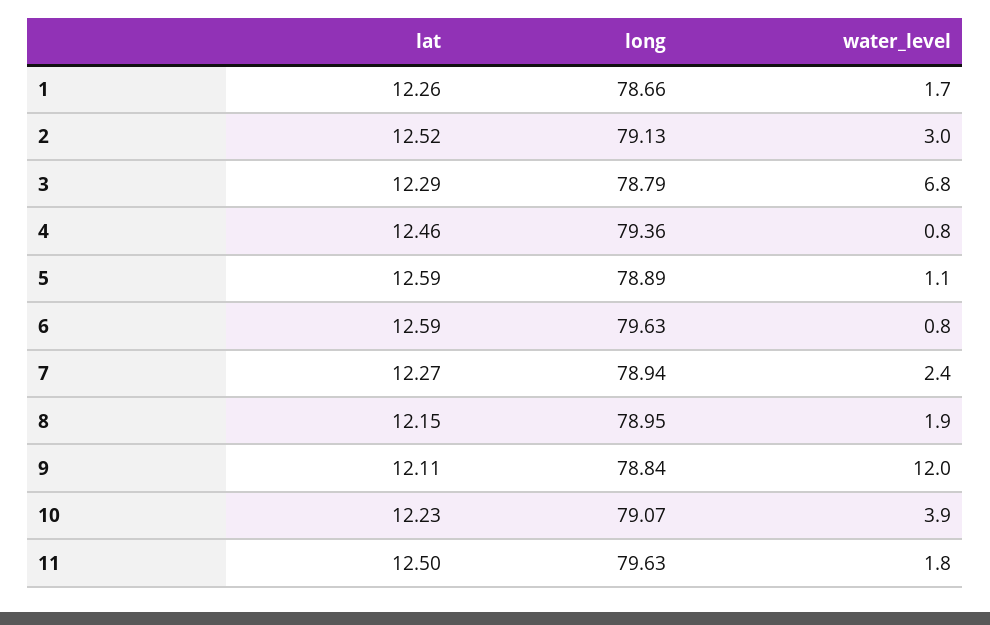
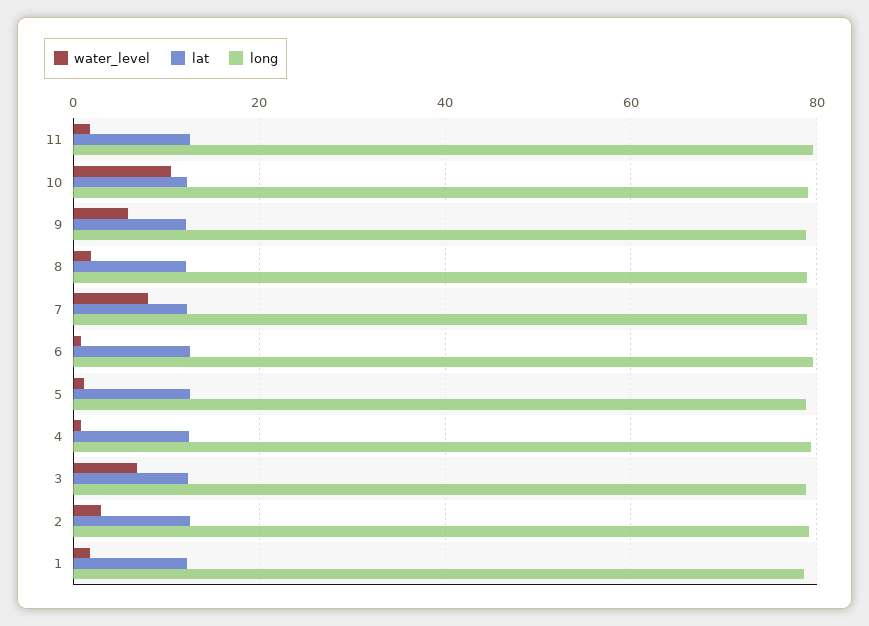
  {
    "lat": {
      "1": 12.26,
      "2": 12.52,
      "3": 12.29,
      "4": 12.46,
      "5": 12.59,
      "6": 12.59,
      "7": 12.27,
      "8": 12.15,
      "9": 12.11,
      "10": 12.23,
      "11": 12.5
    },
    "long": {
      "1": 78.66,
      "2": 79.13,
      "3": 78.79,
      "4": 79.36,
      "5": 78.89,
      "6": 79.63,
      "7": 78.94,
      "8": 78.95,
      "9": 78.84,
      "10": 79.07,
      "11": 79.63
    },
    "water_level": {
      "1": 1.7,
      "2": 3,
      "3": 6.8,
      "4": 0.8,
      "5": 1.1,
      "6": 0.8,
-     "7": 2.4,
+     "7": 8,
      "8": 1.9,
-     "9": 12,
+     "9": 6,
-     "10": 3.9,
+     "10": 10,
      "11": 1.8
    }
  }

